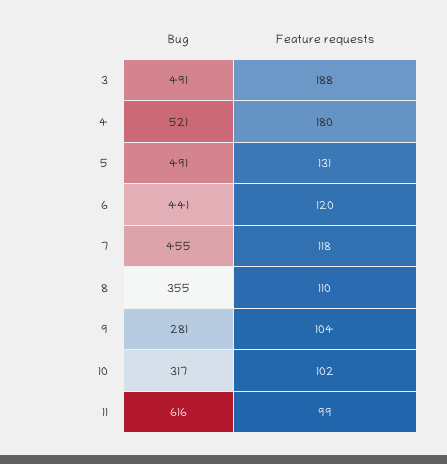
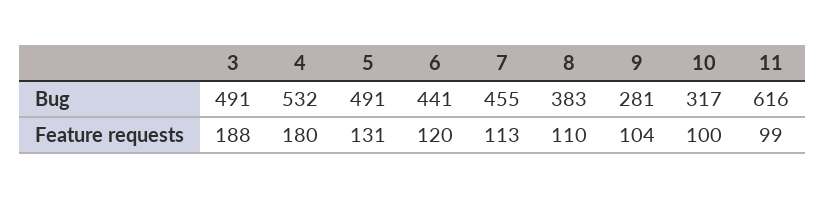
  {
    "Bug": {
      "3": 491,
-     "4": 521,
+     "4": 532,
      "5": 491,
      "6": 441,
      "7": 455,
-     "8": 355,
+     "8": 383,
      "9": 281,
      "10": 317,
      "11": 616
    },
    "Feature requests": {
      "3": 188,
      "4": 180,
      "5": 131,
      "6": 120,
-     "7": 118,
+     "7": 113,
      "8": 110,
      "9": 104,
-     "10": 102,
+     "10": 100,
      "11": 99
    }
  }

